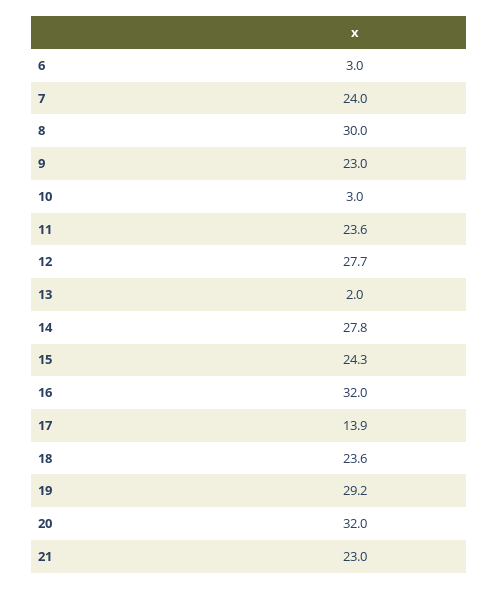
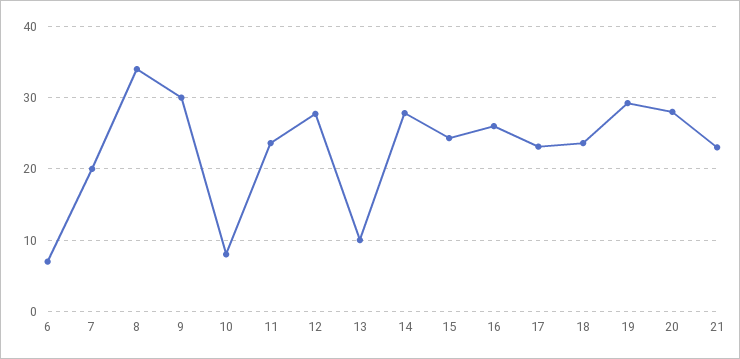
  {
-   "6": 3,
+   "6": 7,
-   "7": 24,
+   "7": 20,
-   "8": 30,
+   "8": 34,
-   "9": 23,
+   "9": 30,
-   "10": 3,
+   "10": 8,
    "11": 23.6,
    "12": 27.7,
-   "13": 2,
+   "13": 10,
    "14": 27.8,
    "15": 24.3,
-   "16": 32,
+   "16": 26,
-   "17": 13.9,
+   "17": 23,
    "18": 23.6,
    "19": 29.2,
-   "20": 32,
+   "20": 28,
    "21": 23
  }

